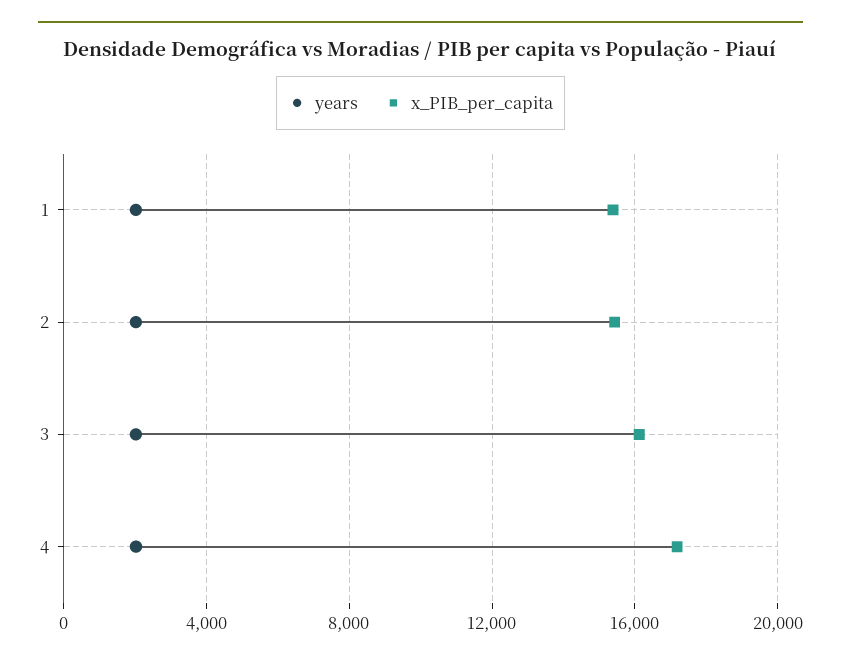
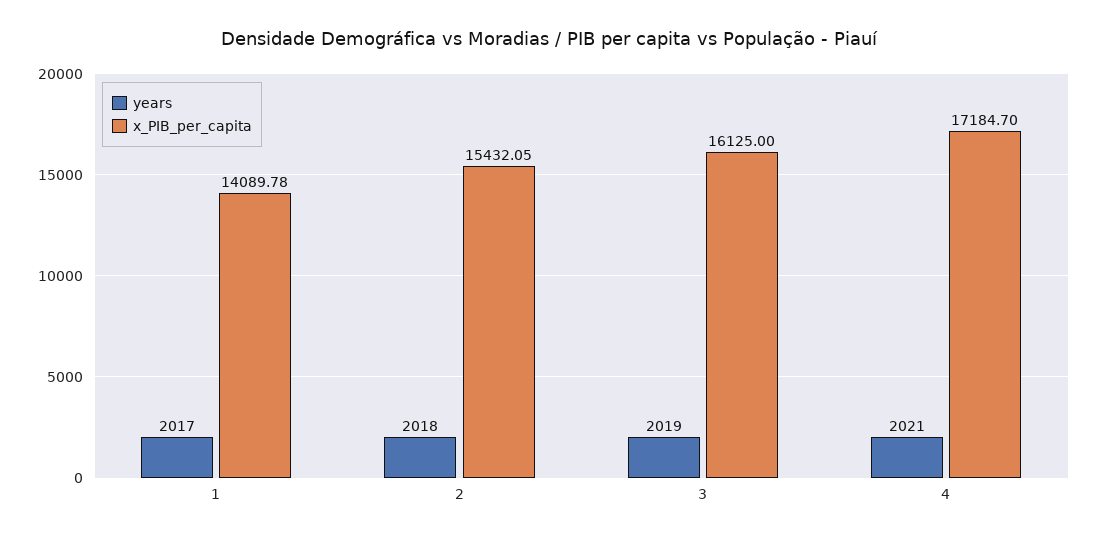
  {
    "years": {
      "1": 2017,
      "2": 2018,
      "3": 2019,
      "4": 2021
    },
    "x_PIB_per_capita": {
-     "1": 15500,
+     "1": 14089.78,
      "2": 15432.05,
      "3": 16125,
      "4": 17184.7
    }
  }

